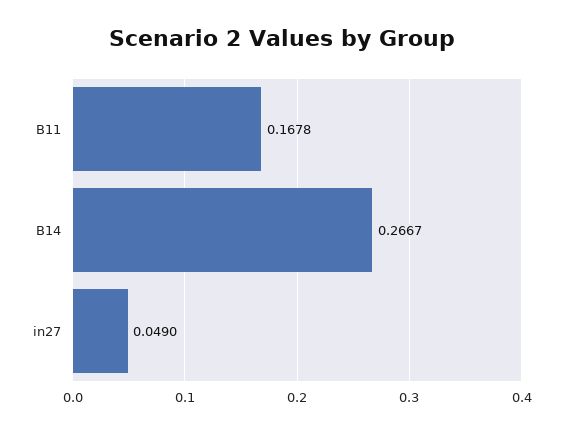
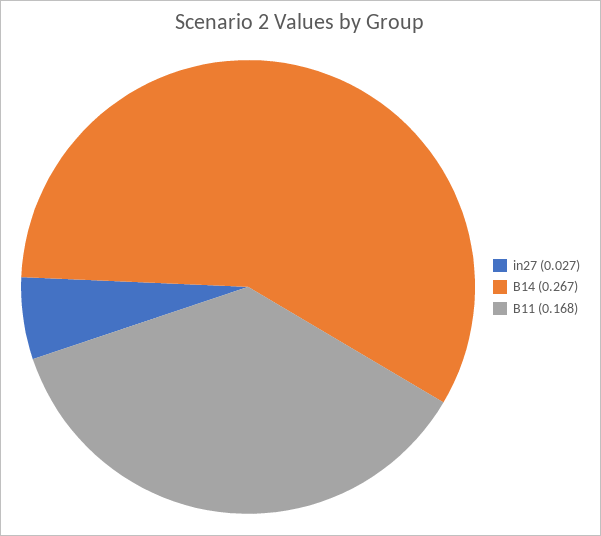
  {
    "B11": 0.1678,
    "B14": 0.2667,
-   "in27": 0.049
+   "in27": 0.027
  }

